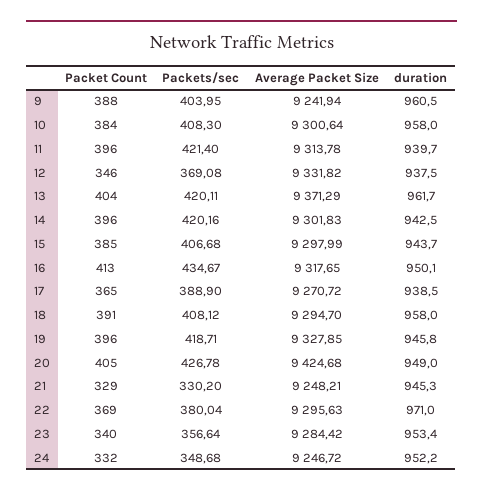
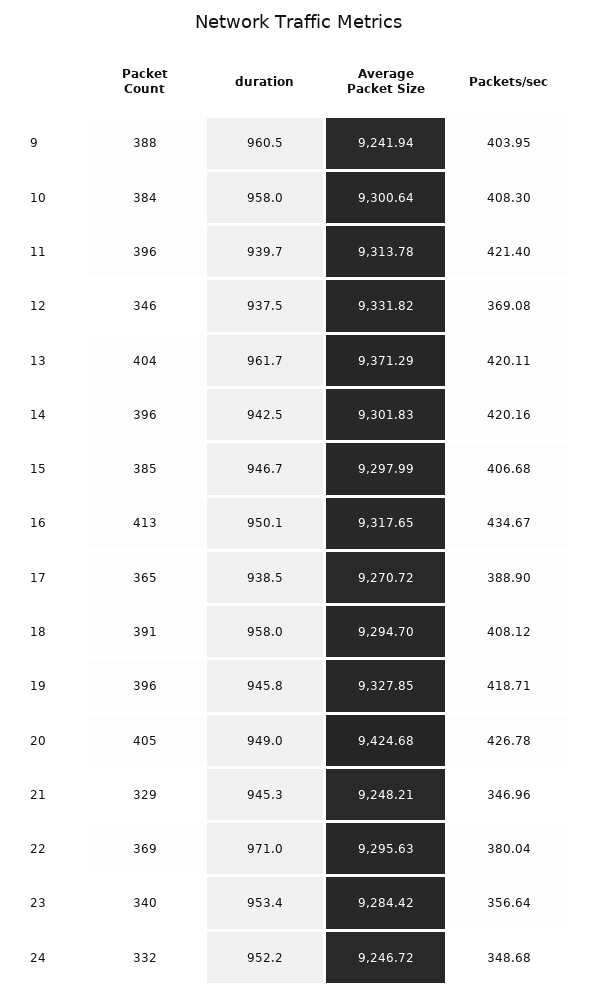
  {
    "Packet Count": {
      "9": 388,
      "10": 384,
      "11": 396,
      "12": 346,
      "13": 404,
      "14": 396,
      "15": 385,
      "16": 413,
      "17": 365,
      "18": 391,
      "19": 396,
      "20": 405,
      "21": 329,
      "22": 369,
      "23": 340,
      "24": 332
    },
    "Packets/sec": {
      "9": 403.95,
      "10": 408.3,
      "11": 421.4,
      "12": 369.08,
      "13": 420.11,
      "14": 420.16,
      "15": 406.68,
      "16": 434.67,
      "17": 388.9,
      "18": 408.12,
      "19": 418.71,
      "20": 426.78,
-     "21": 330.2,
+     "21": 346.96,
      "22": 380.04,
      "23": 356.64,
      "24": 348.68
    },
    "Average Packet Size": {
      "9": 9241.94,
      "10": 9300.64,
      "11": 9313.78,
      "12": 9331.82,
      "13": 9371.29,
      "14": 9301.83,
      "15": 9297.99,
      "16": 9317.65,
      "17": 9270.72,
      "18": 9294.7,
      "19": 9327.85,
      "20": 9424.68,
      "21": 9248.21,
      "22": 9295.63,
      "23": 9284.42,
      "24": 9246.72
    },
    "duration": {
      "9": 960.5,
      "10": 958,
      "11": 939.7,
      "12": 937.5,
      "13": 961.7,
      "14": 942.5,
-     "15": 943.7,
+     "15": 946.7,
      "16": 950.1,
      "17": 938.5,
      "18": 958,
      "19": 945.8,
      "20": 949,
      "21": 945.3,
      "22": 971,
      "23": 953.4,
      "24": 952.2
    }
  }

